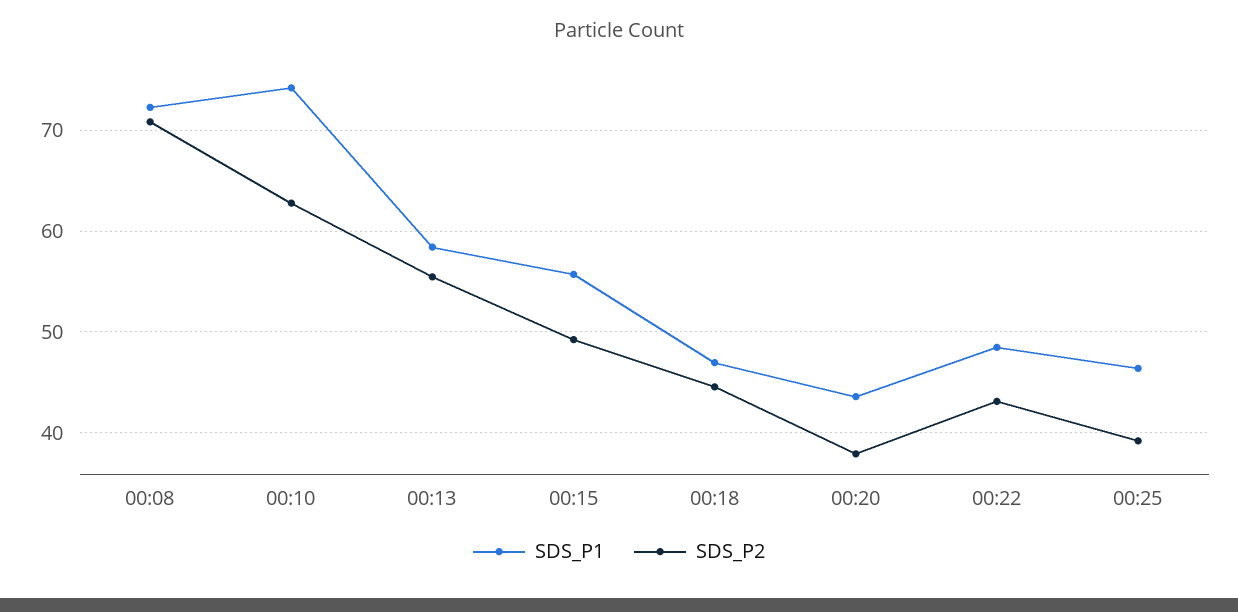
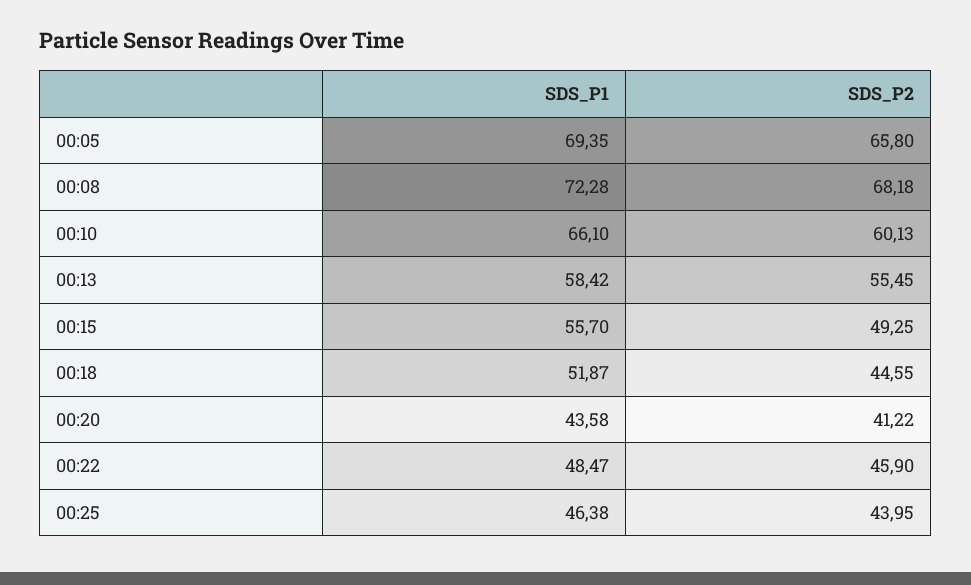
  {
    "SDS_P1": {
      "00:08": 72.28,
-     "00:10": 74,
+     "00:10": 66.1,
      "00:13": 58.42,
      "00:15": 55.7,
-     "00:18": 47,
+     "00:18": 51.87,
      "00:20": 43.58,
      "00:22": 48.47,
-     "00:25": 46.38
+     "00:25": 46.38,
+     "00:05": 69.35
    },
    "SDS_P2": {
-     "00:08": 71,
+     "00:08": 68.18,
-     "00:10": 63,
+     "00:10": 60.13,
      "00:13": 55.45,
      "00:15": 49.25,
      "00:18": 44.55,
-     "00:20": 38,
+     "00:20": 41.22,
-     "00:22": 43,
+     "00:22": 45.9,
-     "00:25": 39
+     "00:25": 43.95,
+     "00:05": 65.8
    }
  }

